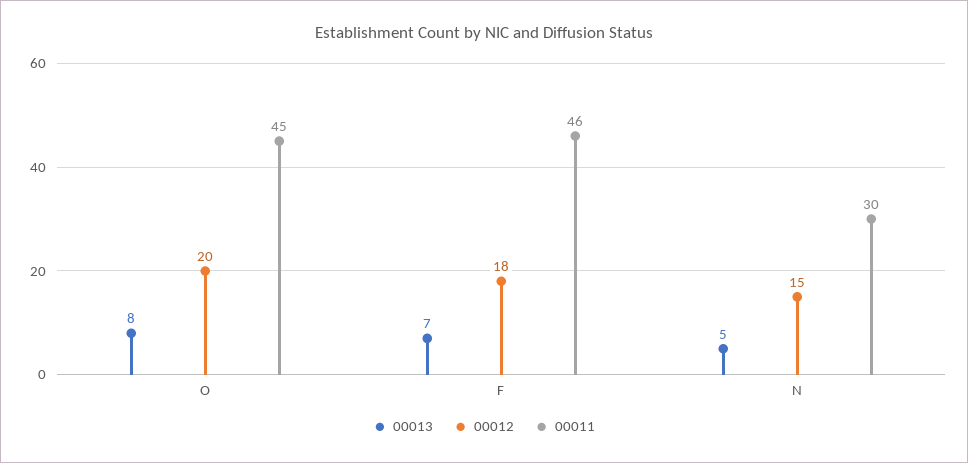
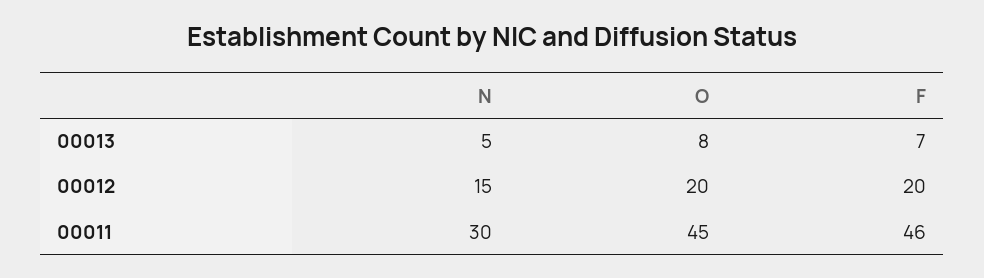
  {
    "00013": {
      "O": 8,
      "F": 7,
      "N": 5
    },
    "00012": {
      "O": 20,
-     "F": 18,
+     "F": 20,
      "N": 15
    },
    "00011": {
      "O": 45,
      "F": 46,
      "N": 30
    }
  }

